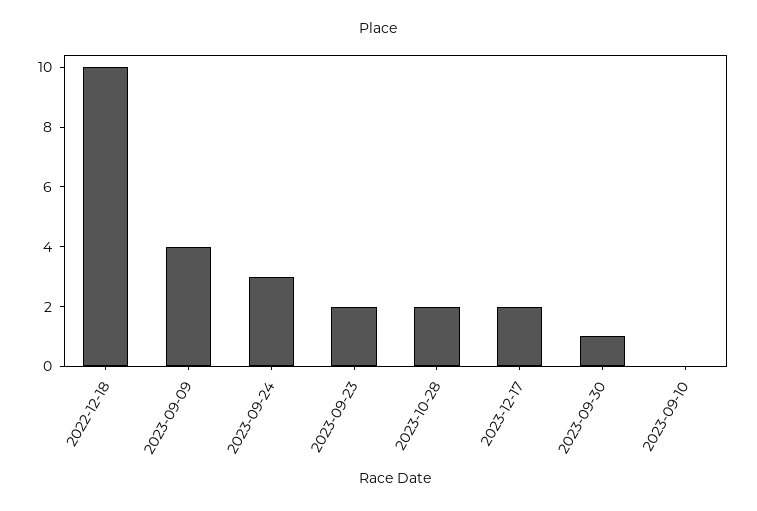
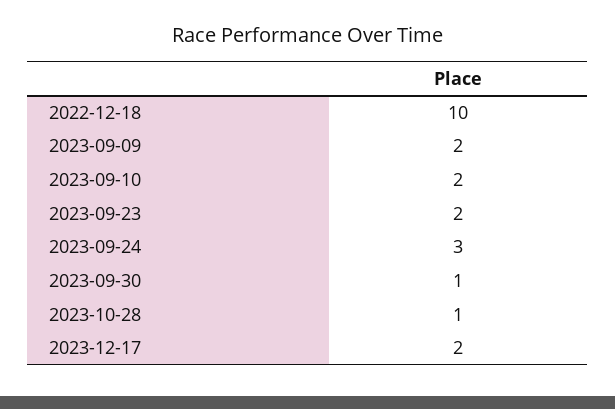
  {
    "2022-12-18": 10,
-   "2023-09-09": 4,
+   "2023-09-09": 2,
    "2023-09-24": 3,
    "2023-09-23": 2,
-   "2023-10-28": 2,
+   "2023-10-28": 1,
    "2023-12-17": 2,
    "2023-09-30": 1,
-   "2023-09-10": 0
+   "2023-09-10": 2
  }

